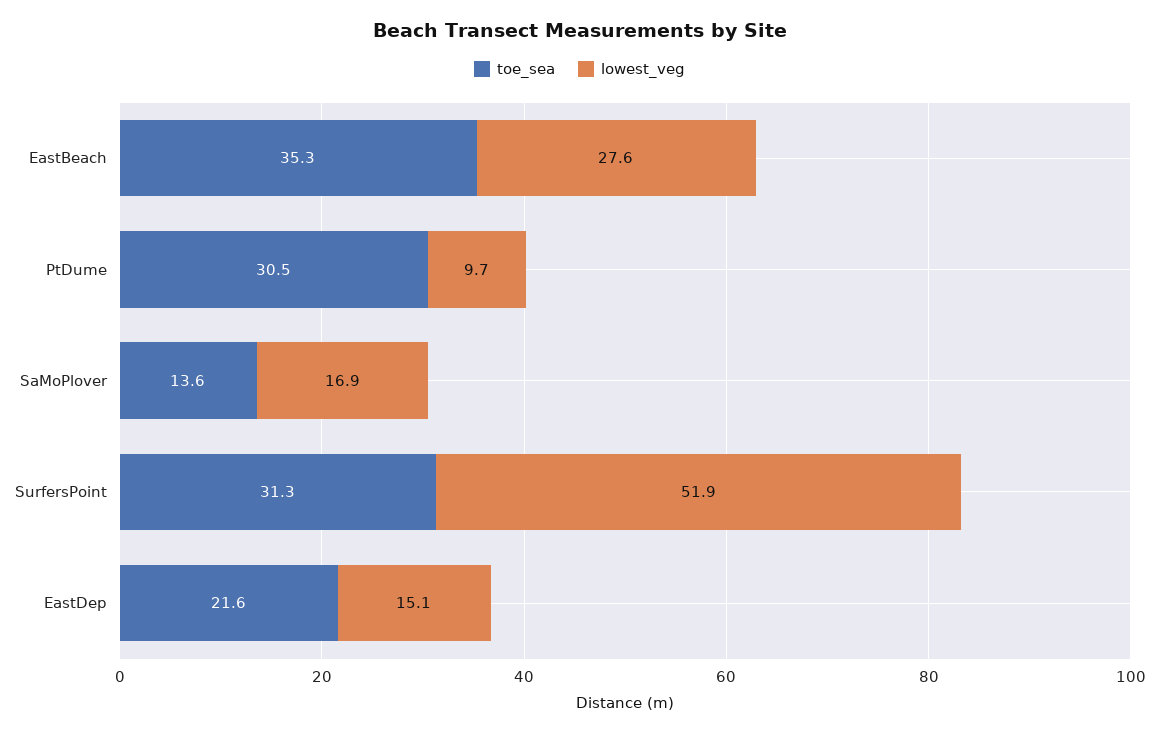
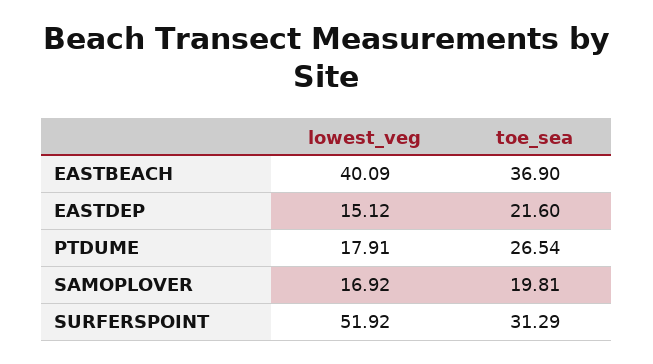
  {
    "toe_sea": {
-     "EastBeach": 35.3,
+     "EastBeach": 36.9,
-     "PtDume": 30.5,
+     "PtDume": 26.54,
-     "SaMoPlover": 13.6,
+     "SaMoPlover": 19.81,
      "SurfersPoint": 31.29,
      "EastDep": 21.6
    },
    "lowest_veg": {
-     "EastBeach": 27.6,
+     "EastBeach": 40.09,
-     "PtDume": 9.7,
+     "PtDume": 17.91,
      "SaMoPlover": 16.92,
      "SurfersPoint": 51.92,
      "EastDep": 15.12
    }
  }

